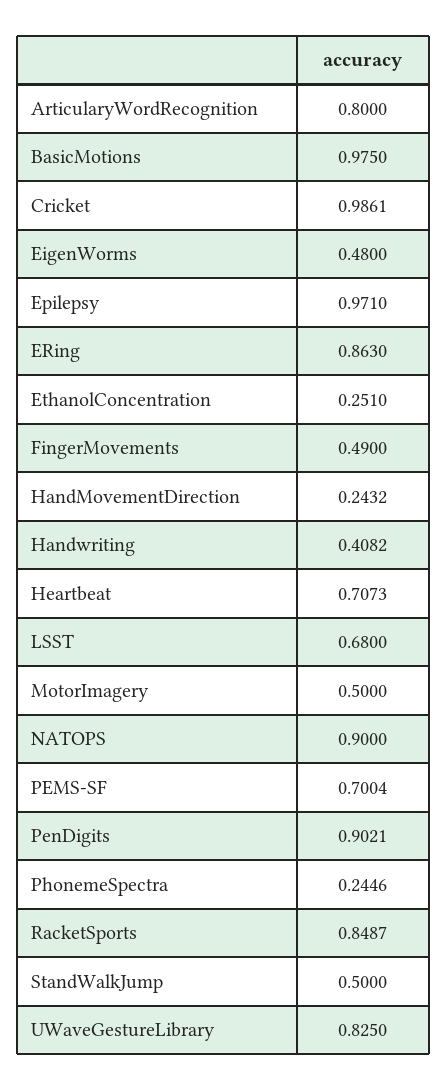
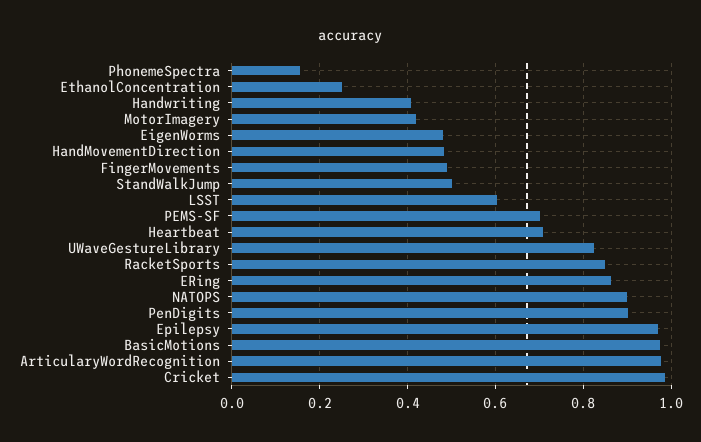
  {
-   "ArticularyWordRecognition": 0.8,
+   "ArticularyWordRecognition": 0.98,
    "BasicMotions": 0.975,
    "Cricket": 0.9861,
    "EigenWorms": 0.48,
    "Epilepsy": 0.971,
    "ERing": 0.863,
    "EthanolConcentration": 0.251,
    "FingerMovements": 0.49,
-   "HandMovementDirection": 0.2432,
+   "HandMovementDirection": 0.48,
    "Handwriting": 0.4082,
    "Heartbeat": 0.7073,
-   "LSST": 0.68,
+   "LSST": 0.6,
-   "MotorImagery": 0.5,
+   "MotorImagery": 0.42,
    "NATOPS": 0.9,
    "PEMS-SF": 0.7004,
    "PenDigits": 0.9021,
-   "PhonemeSpectra": 0.2446,
+   "PhonemeSpectra": 0.16,
    "RacketSports": 0.8487,
    "StandWalkJump": 0.5,
    "UWaveGestureLibrary": 0.825
  }

